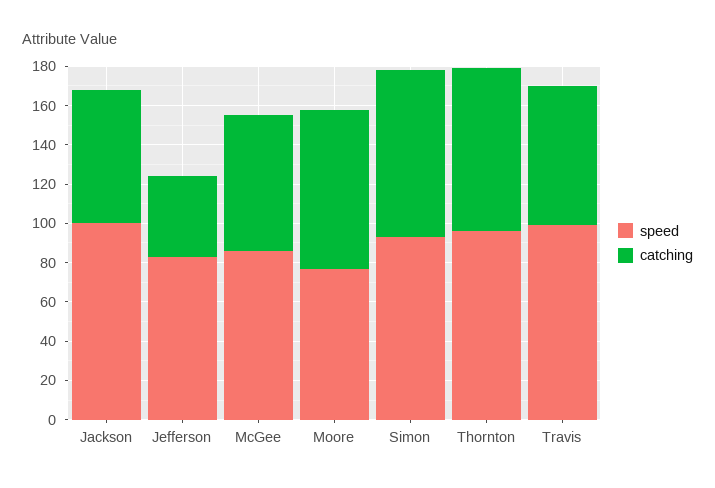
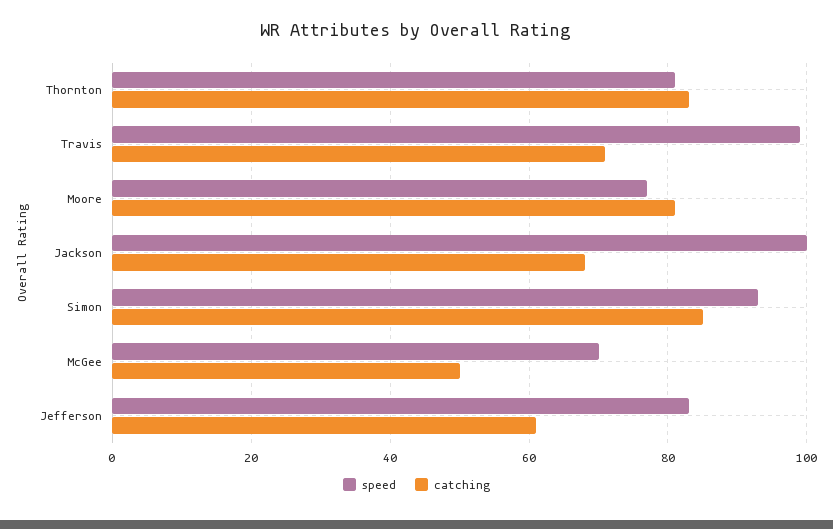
  {
    "speed": {
      "Jackson": 100,
      "Jefferson": 85,
-     "McGee": 85,
+     "McGee": 70,
      "Moore": 75,
      "Simon": 95,
-     "Thornton": 95,
+     "Thornton": 80,
      "Travis": 100
    },
    "catching": {
      "Jackson": 70,
-     "Jefferson": 40,
+     "Jefferson": 60,
-     "McGee": 70,
+     "McGee": 50,
      "Moore": 80,
      "Simon": 85,
      "Thornton": 85,
      "Travis": 70
    }
  }

